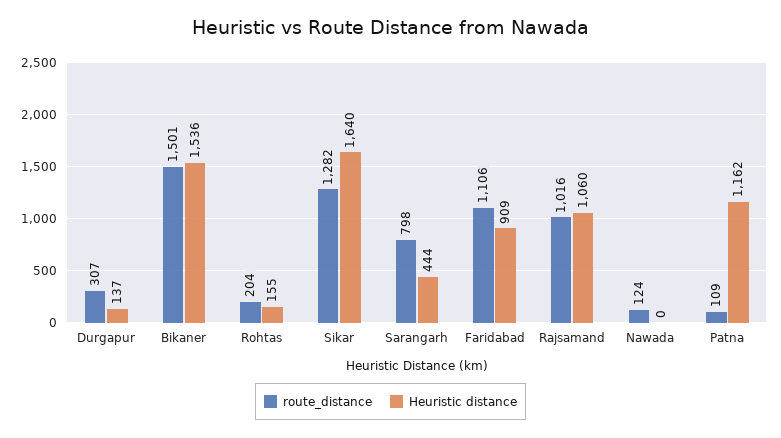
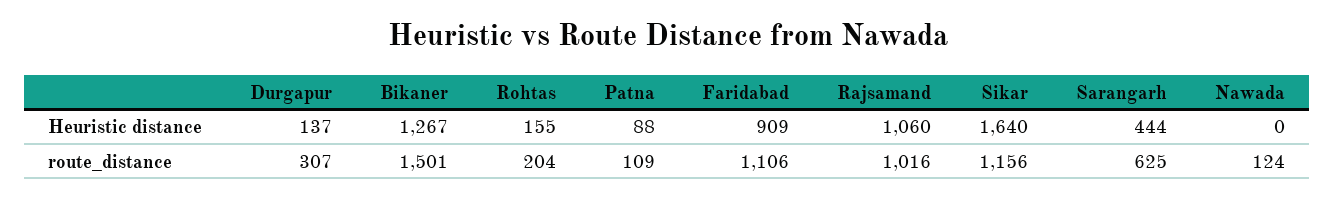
  {
    "route_distance": {
      "Durgapur": 307,
      "Bikaner": 1501,
      "Rohtas": 204,
-     "Sikar": 1282,
+     "Sikar": 1156,
-     "Sarangarh": 798,
+     "Sarangarh": 625,
      "Faridabad": 1106,
      "Rajsamand": 1016,
      "Nawada": 124,
      "Patna": 109
    },
    "Heuristic distance": {
      "Durgapur": 137,
-     "Bikaner": 1536,
+     "Bikaner": 1267,
      "Rohtas": 155,
      "Sikar": 1640,
      "Sarangarh": 444,
      "Faridabad": 909,
      "Rajsamand": 1060,
      "Nawada": 0,
-     "Patna": 1162
+     "Patna": 88
    }
  }

